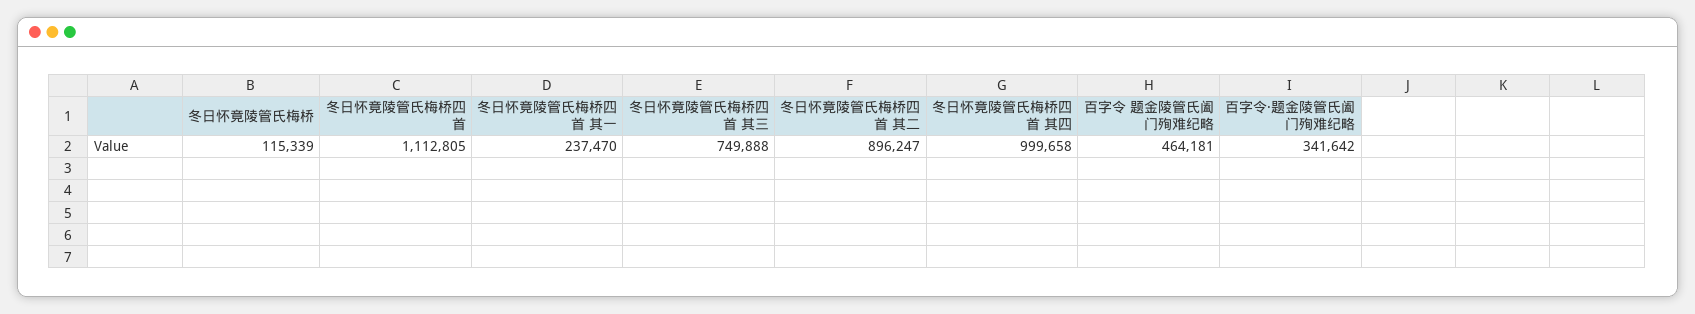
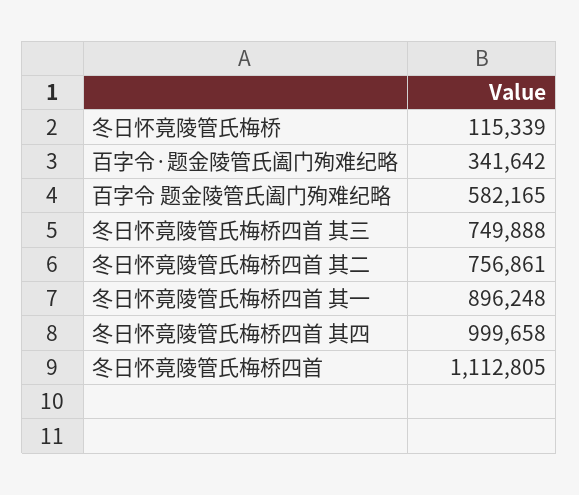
  {
    "冬日怀竟陵管氏梅桥": 115339,
    "冬日怀竟陵管氏梅桥四首": 1112805,
-   "冬日怀竟陵管氏梅桥四首 其一": 237470,
+   "冬日怀竟陵管氏梅桥四首 其一": 896248,
    "冬日怀竟陵管氏梅桥四首 其三": 749888,
-   "冬日怀竟陵管氏梅桥四首 其二": 896247,
+   "冬日怀竟陵管氏梅桥四首 其二": 756861,
    "冬日怀竟陵管氏梅桥四首 其四": 999658,
-   "百字令 题金陵管氏阖门殉难纪略": 464181,
+   "百字令 题金陵管氏阖门殉难纪略": 582165,
    "百字令·题金陵管氏阖门殉难纪略": 341642
  }

